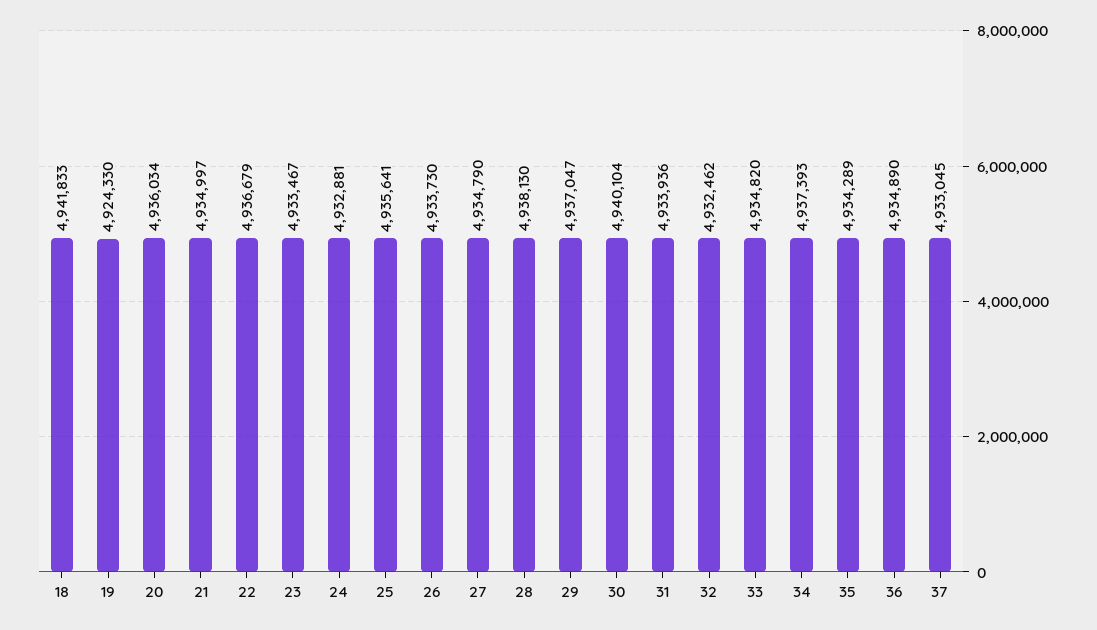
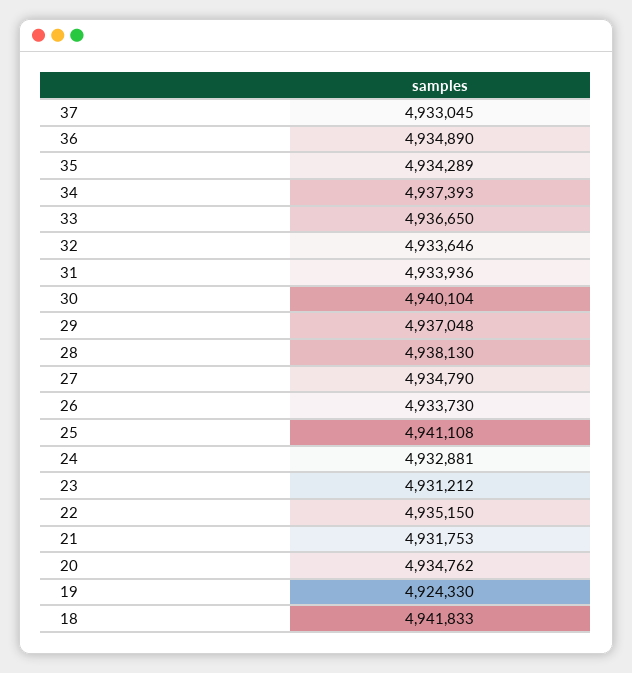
  {
    "18": 4941833,
    "19": 4924330,
-   "20": 4936034,
+   "20": 4934762,
-   "21": 4934997,
+   "21": 4931753,
-   "22": 4936679,
+   "22": 4935150,
-   "23": 4933467,
+   "23": 4931212,
    "24": 4932881,
-   "25": 4935641,
+   "25": 4941108,
    "26": 4933730,
    "27": 4934790,
    "28": 4938130,
-   "29": 4937047,
+   "29": 4937048,
    "30": 4940104,
    "31": 4933936,
-   "32": 4932462,
+   "32": 4933646,
-   "33": 4934820,
+   "33": 4936650,
    "34": 4937393,
    "35": 4934289,
    "36": 4934890,
    "37": 4933045
  }

